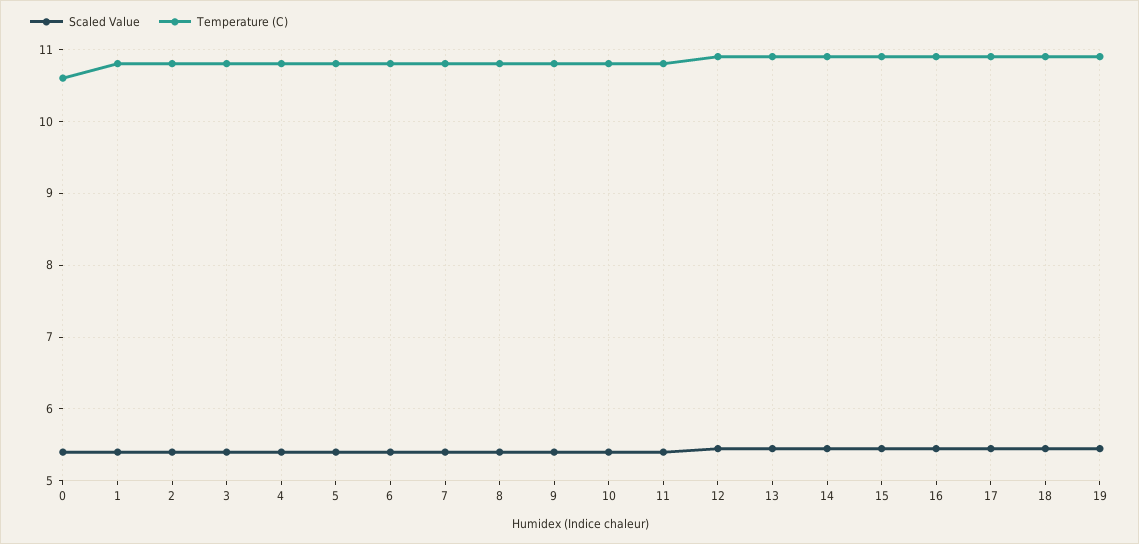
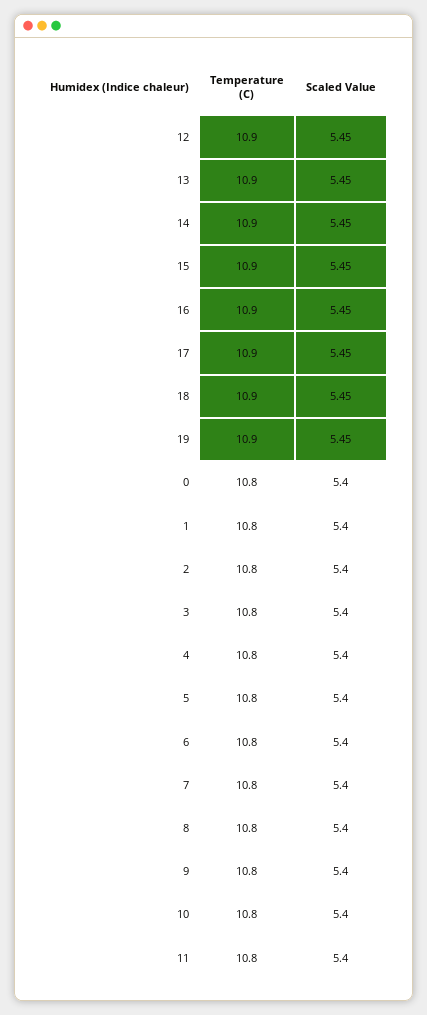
  {
    "Scaled Value": {
      "0": 5.4,
      "1": 5.4,
      "2": 5.4,
      "3": 5.4,
      "4": 5.4,
      "5": 5.4,
      "6": 5.4,
      "7": 5.4,
      "8": 5.4,
      "9": 5.4,
      "10": 5.4,
      "11": 5.4,
      "12": 5.45,
      "13": 5.45,
      "14": 5.45,
      "15": 5.45,
      "16": 5.45,
      "17": 5.45,
      "18": 5.45,
      "19": 5.45
    },
    "Temperature (C)": {
-     "0": 10.6,
+     "0": 10.8,
      "1": 10.8,
      "2": 10.8,
      "3": 10.8,
      "4": 10.8,
      "5": 10.8,
      "6": 10.8,
      "7": 10.8,
      "8": 10.8,
      "9": 10.8,
      "10": 10.8,
      "11": 10.8,
      "12": 10.9,
      "13": 10.9,
      "14": 10.9,
      "15": 10.9,
      "16": 10.9,
      "17": 10.9,
      "18": 10.9,
      "19": 10.9
    }
  }

